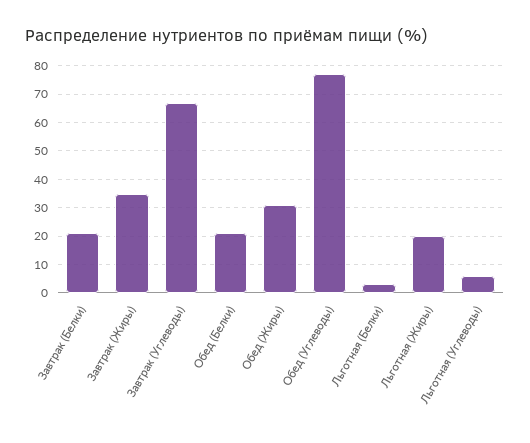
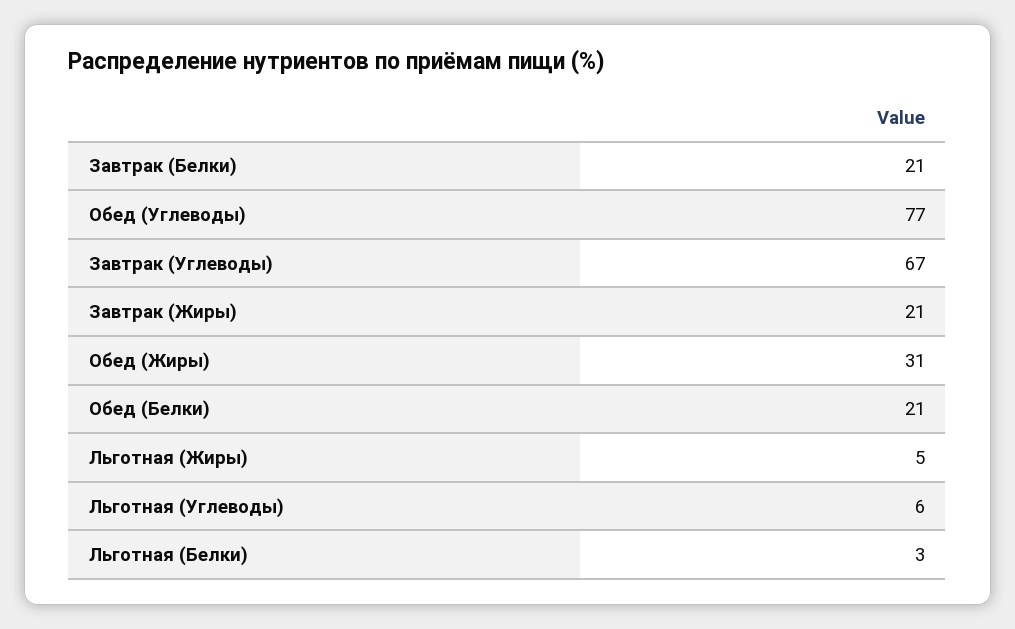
  {
    "Завтрак (Белки)": 21,
-   "Завтрак (Жиры)": 35,
+   "Завтрак (Жиры)": 21,
    "Завтрак (Углеводы)": 67,
    "Обед (Белки)": 21,
    "Обед (Жиры)": 31,
    "Обед (Углеводы)": 77,
    "Льготная (Белки)": 3,
-   "Льготная (Жиры)": 20,
+   "Льготная (Жиры)": 5,
    "Льготная (Углеводы)": 6
  }

